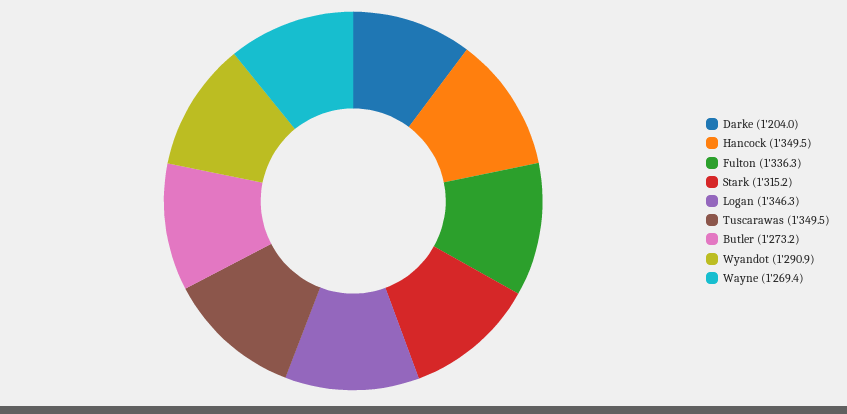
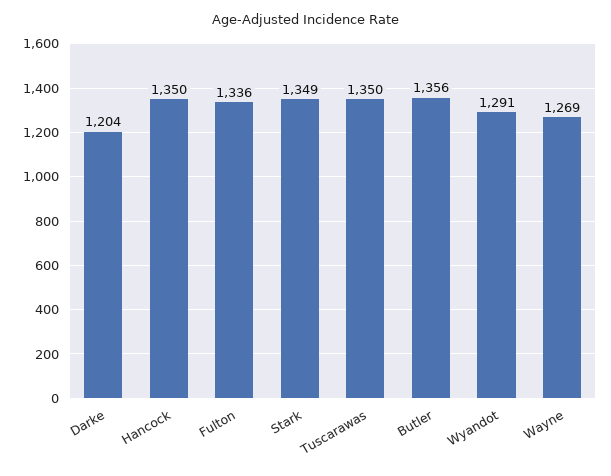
  {
    "Darke": 1204,
    "Hancock": 1349.5,
    "Fulton": 1336.3,
-   "Stark": 1315.2,
+   "Stark": 1349,
-   "Logan": 1346.3,
    "Tuscarawas": 1349.5,
-   "Butler": 1273.2,
+   "Butler": 1356,
    "Wyandot": 1290.9,
    "Wayne": 1269.4
  }

